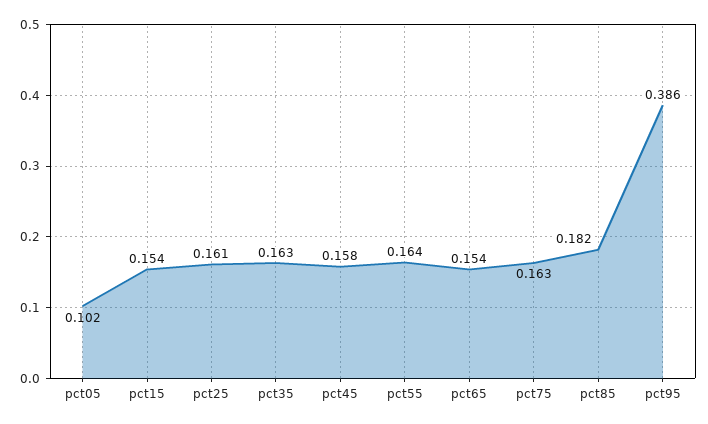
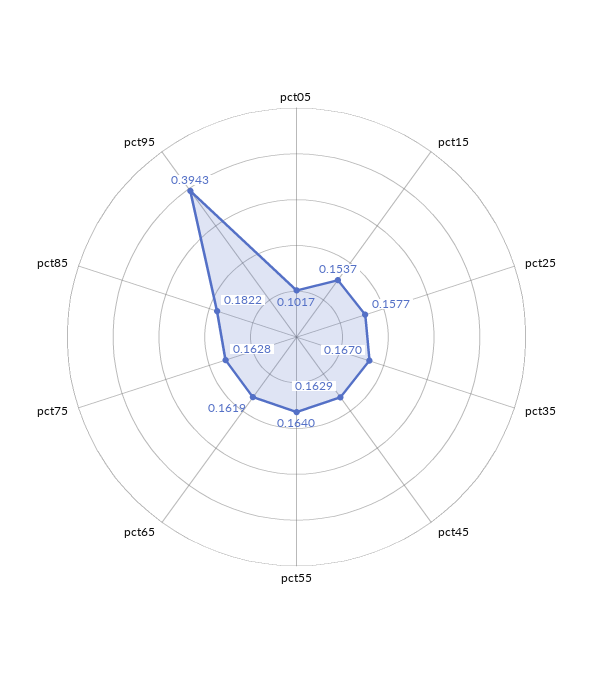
  {
    "pct05": 0.1017,
    "pct15": 0.1537,
-   "pct25": 0.161,
+   "pct25": 0.1577,
-   "pct35": 0.163,
+   "pct35": 0.167,
-   "pct45": 0.158,
+   "pct45": 0.1629,
    "pct55": 0.164,
-   "pct65": 0.154,
+   "pct65": 0.1619,
    "pct75": 0.1628,
    "pct85": 0.1822,
-   "pct95": 0.386
+   "pct95": 0.3943
  }

